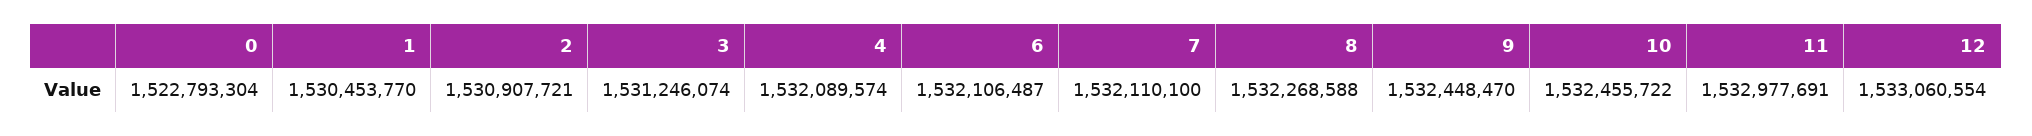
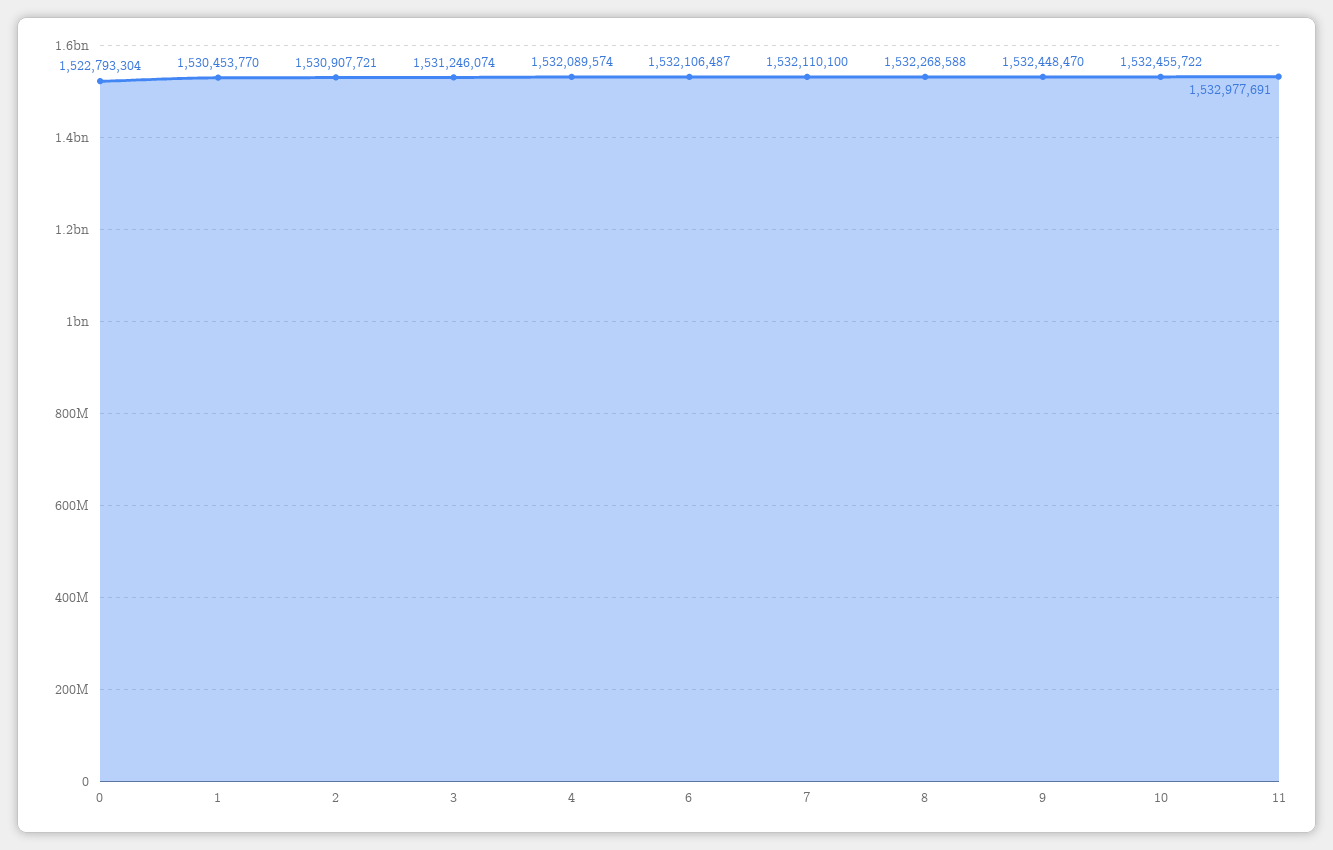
  {
    "0": 1522793304,
    "1": 1530453770,
    "2": 1530907721,
    "3": 1531246074,
    "4": 1532089574,
    "6": 1532106487,
    "7": 1532110100,
    "8": 1532268588,
    "9": 1532448470,
    "10": 1532455722,
-   "11": 1532977691,
+   "11": 1532977691
-   "12": 1533060554
  }

